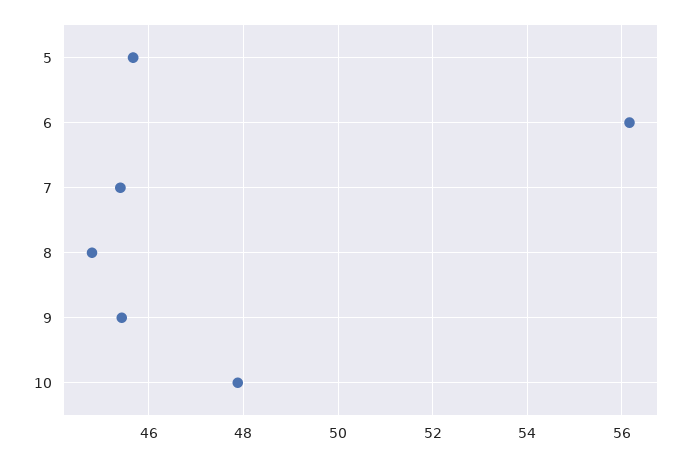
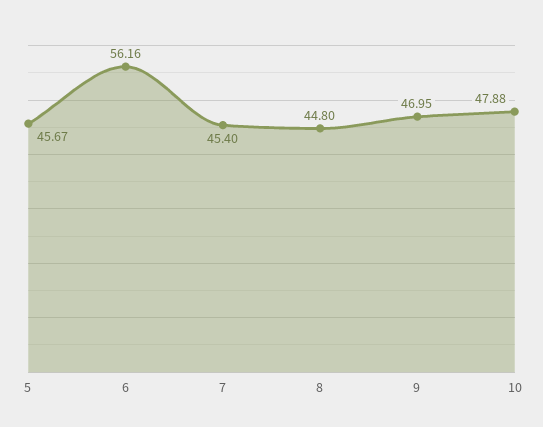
  {
    "5": 45.67,
    "6": 56.16,
    "7": 45.4,
    "8": 44.8,
-   "9": 45.4,
+   "9": 46.95,
    "10": 47.88
  }

